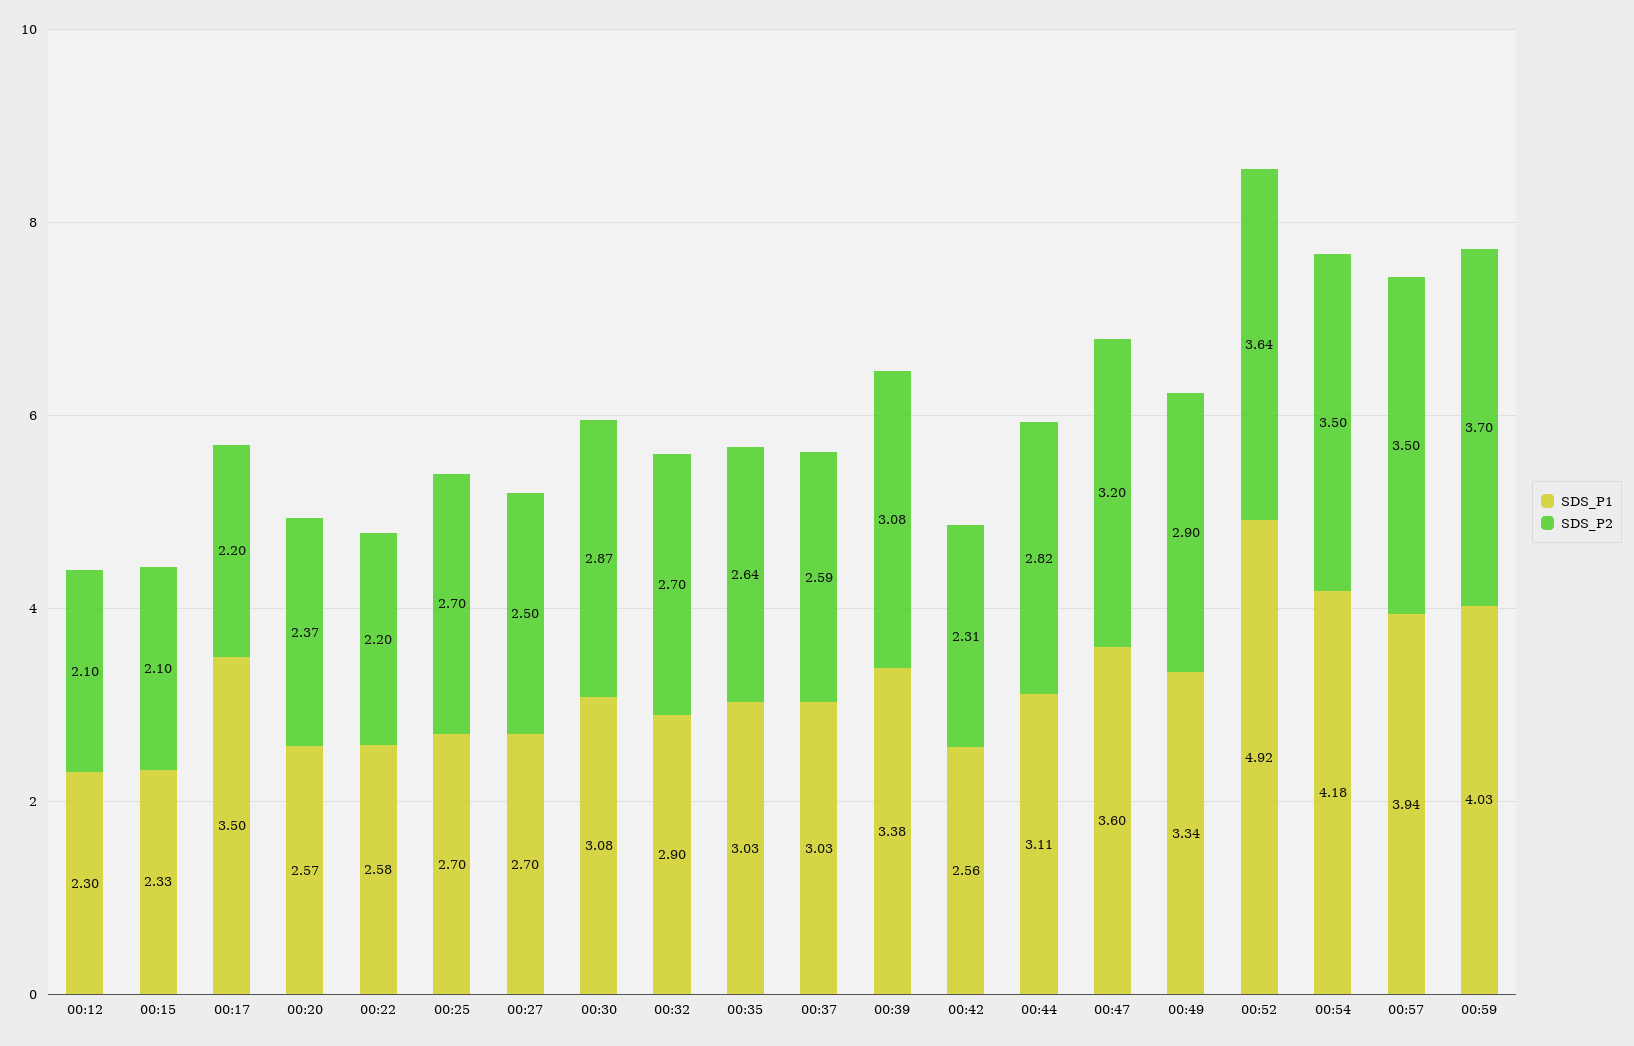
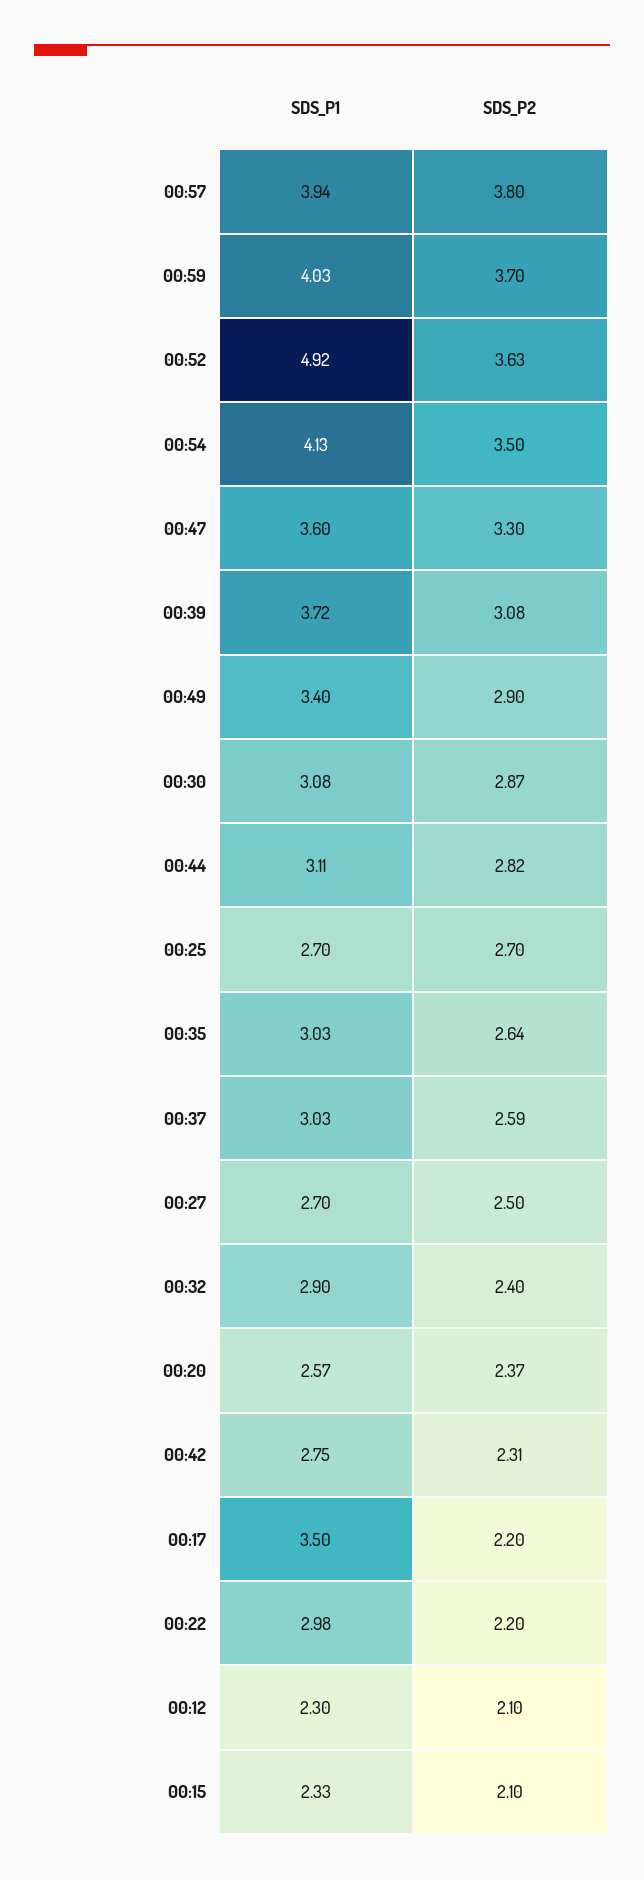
  {
    "SDS_P1": {
      "00:12": 2.3,
      "00:15": 2.33,
      "00:17": 3.5,
      "00:20": 2.57,
-     "00:22": 2.58,
+     "00:22": 2.98,
      "00:25": 2.7,
      "00:27": 2.7,
      "00:30": 3.08,
      "00:32": 2.9,
      "00:35": 3.03,
      "00:37": 3.03,
-     "00:39": 3.38,
+     "00:39": 3.72,
-     "00:42": 2.56,
+     "00:42": 2.75,
      "00:44": 3.11,
      "00:47": 3.6,
-     "00:49": 3.34,
+     "00:49": 3.4,
      "00:52": 4.92,
-     "00:54": 4.18,
+     "00:54": 4.13,
      "00:57": 3.94,
      "00:59": 4.03
    },
    "SDS_P2": {
      "00:12": 2.1,
      "00:15": 2.1,
      "00:17": 2.2,
      "00:20": 2.37,
      "00:22": 2.2,
      "00:25": 2.7,
      "00:27": 2.5,
      "00:30": 2.87,
-     "00:32": 2.7,
+     "00:32": 2.4,
      "00:35": 2.64,
      "00:37": 2.59,
      "00:39": 3.08,
      "00:42": 2.31,
      "00:44": 2.82,
-     "00:47": 3.2,
+     "00:47": 3.3,
      "00:49": 2.9,
-     "00:52": 3.64,
+     "00:52": 3.63,
      "00:54": 3.5,
-     "00:57": 3.5,
+     "00:57": 3.8,
      "00:59": 3.7
    }
  }

